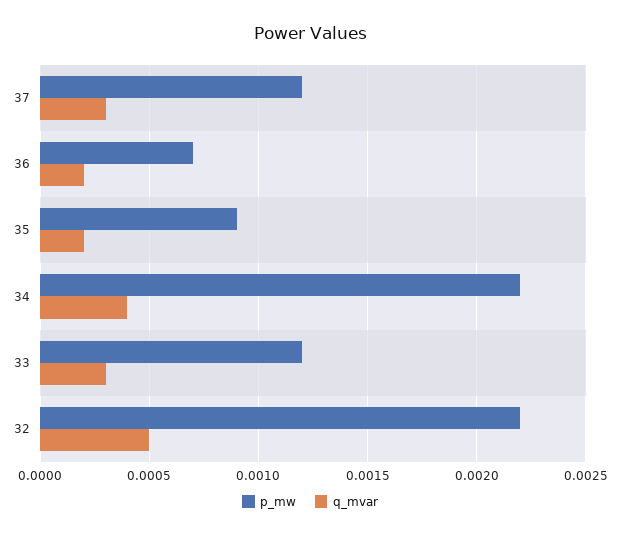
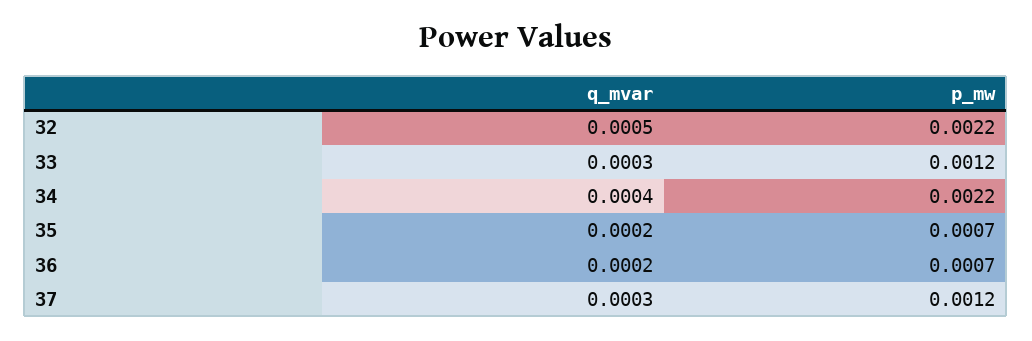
  {
    "p_mw": {
      "37": 0.0012,
      "36": 0.0007,
-     "35": 0.0009,
+     "35": 0.0007,
      "34": 0.0022,
      "33": 0.0012,
      "32": 0.0022
    },
    "q_mvar": {
      "37": 0.0003,
      "36": 0.0002,
      "35": 0.0002,
      "34": 0.0004,
      "33": 0.0003,
      "32": 0.0005
    }
  }

